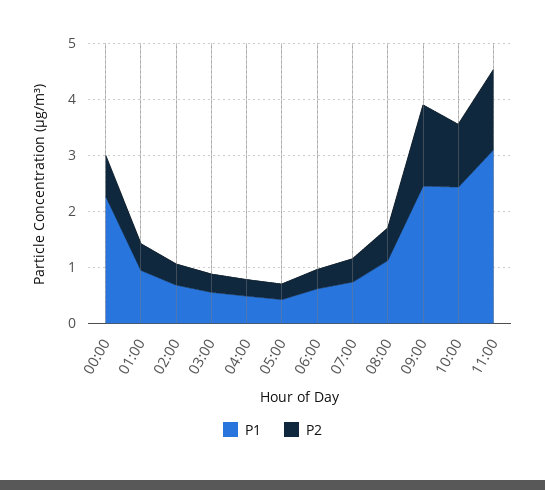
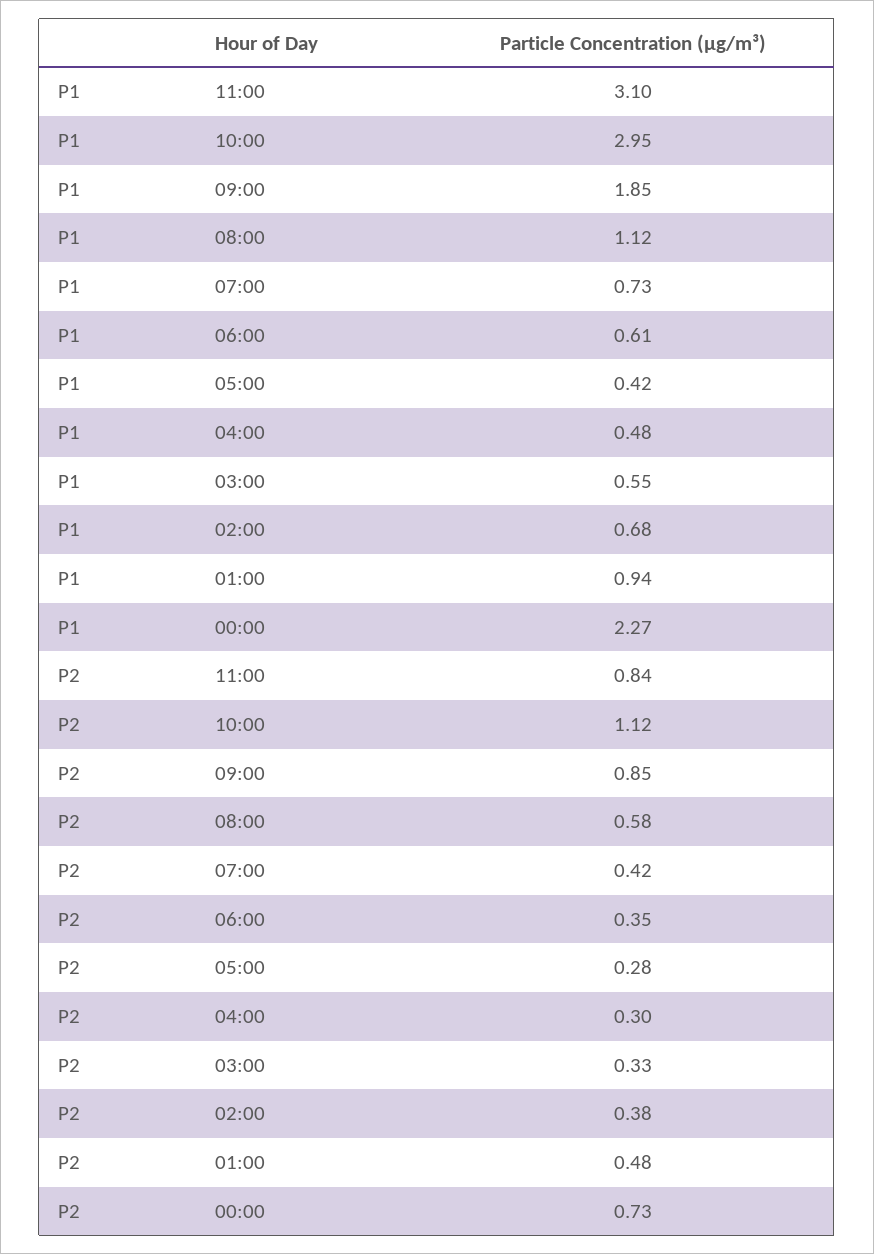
  {
    "P1": {
      "00:00": 2.27,
      "01:00": 0.94,
      "02:00": 0.68,
      "03:00": 0.55,
      "04:00": 0.48,
      "05:00": 0.42,
      "06:00": 0.61,
      "07:00": 0.73,
      "08:00": 1.12,
-     "09:00": 2.4,
+     "09:00": 1.85,
-     "10:00": 2.4,
+     "10:00": 2.95,
      "11:00": 3.1
    },
    "P2": {
      "00:00": 0.73,
      "01:00": 0.48,
      "02:00": 0.38,
      "03:00": 0.33,
      "04:00": 0.3,
      "05:00": 0.28,
      "06:00": 0.35,
      "07:00": 0.42,
      "08:00": 0.58,
-     "09:00": 1.4,
+     "09:00": 0.85,
      "10:00": 1.12,
-     "11:00": 1.4
+     "11:00": 0.84
    }
  }

